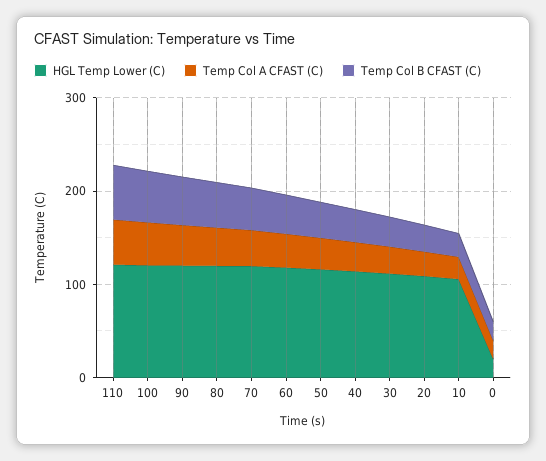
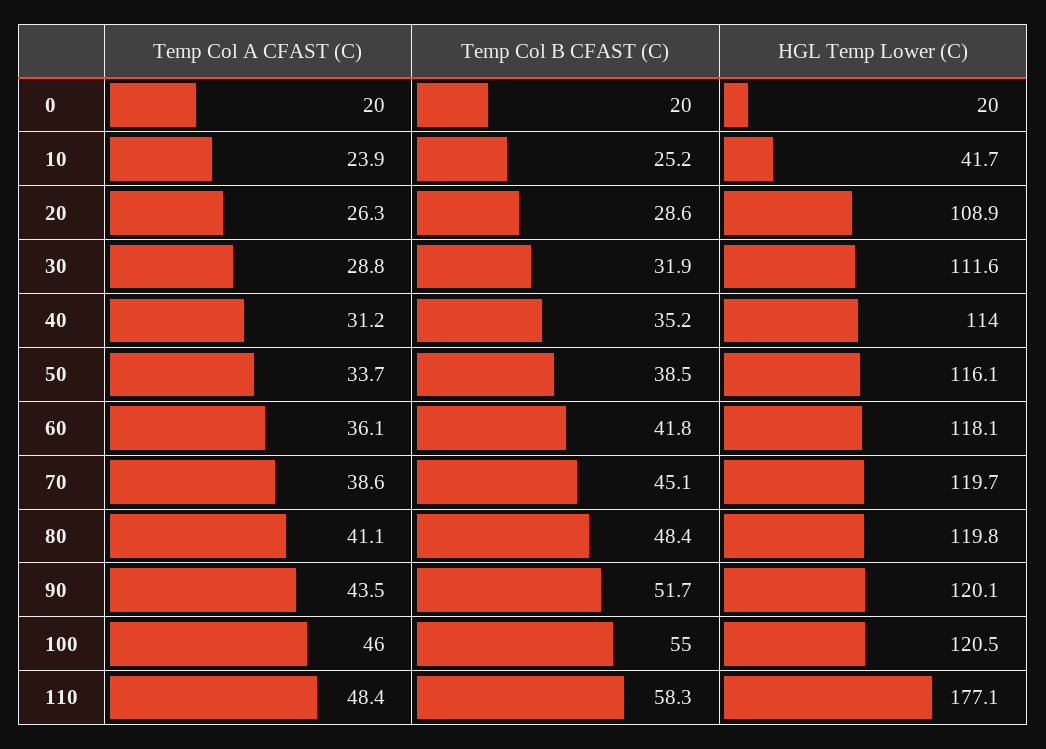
  {
    "HGL Temp Lower (C)": {
-     "110": 120,
+     "110": 177.1,
      "100": 120.5,
      "90": 120.1,
      "80": 119.8,
      "70": 119.7,
      "60": 118.1,
      "50": 116.1,
      "40": 114,
      "30": 111.6,
      "20": 108.9,
-     "10": 100,
+     "10": 41.7,
      "0": 20
    },
    "Temp Col A CFAST (C)": {
      "110": 48.4,
      "100": 46,
      "90": 43.5,
      "80": 41.1,
      "70": 38.6,
      "60": 36.1,
      "50": 33.7,
      "40": 31.2,
      "30": 28.8,
      "20": 26.3,
      "10": 23.9,
      "0": 20
    },
    "Temp Col B CFAST (C)": {
      "110": 58.3,
      "100": 55,
      "90": 51.7,
      "80": 48.4,
      "70": 45.1,
      "60": 41.8,
      "50": 38.5,
      "40": 35.2,
      "30": 31.9,
      "20": 28.6,
      "10": 25.2,
      "0": 20
    }
  }

